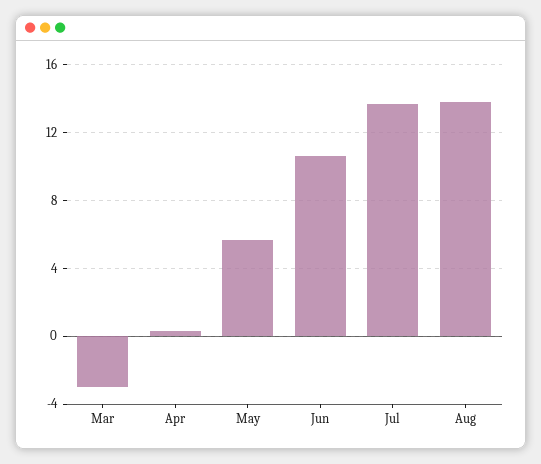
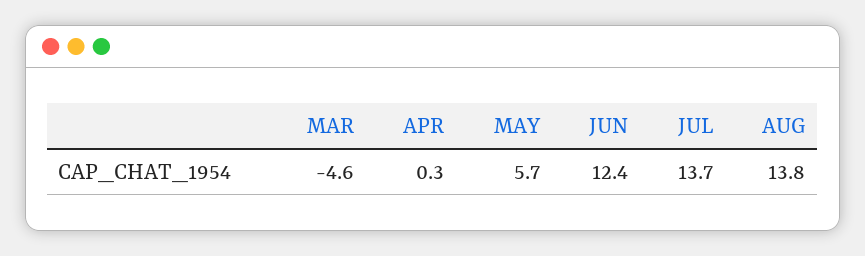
  {
-   "Mar": -3,
+   "Mar": -4.6,
    "Apr": 0.3,
    "May": 5.7,
-   "Jun": 10.5,
+   "Jun": 12.4,
    "Jul": 13.7,
    "Aug": 13.8
  }

